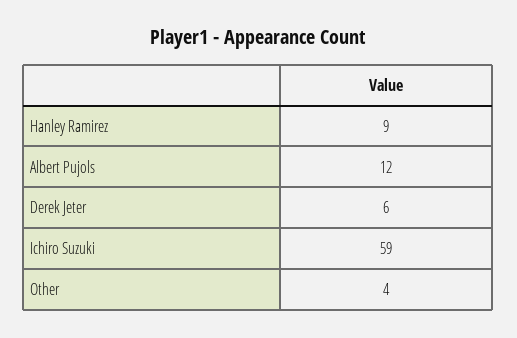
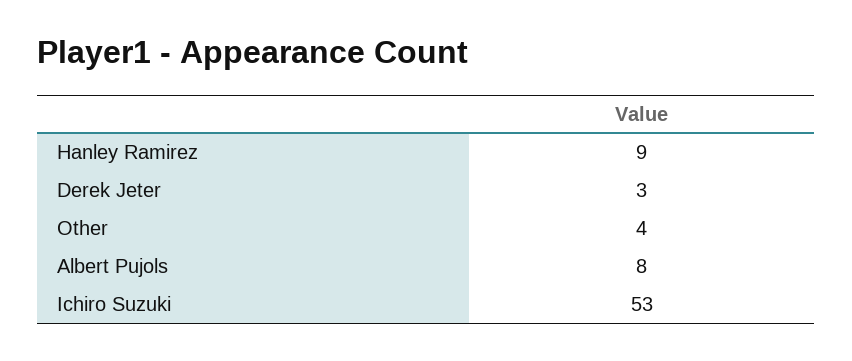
  {
    "Hanley Ramirez": 9,
-   "Albert Pujols": 12,
+   "Albert Pujols": 8,
-   "Derek Jeter": 6,
+   "Derek Jeter": 3,
-   "Ichiro Suzuki": 59,
+   "Ichiro Suzuki": 53,
    "Other": 4
  }

